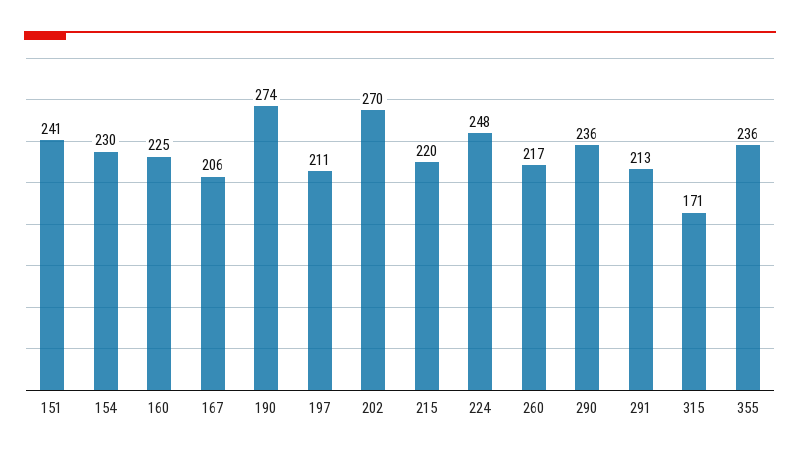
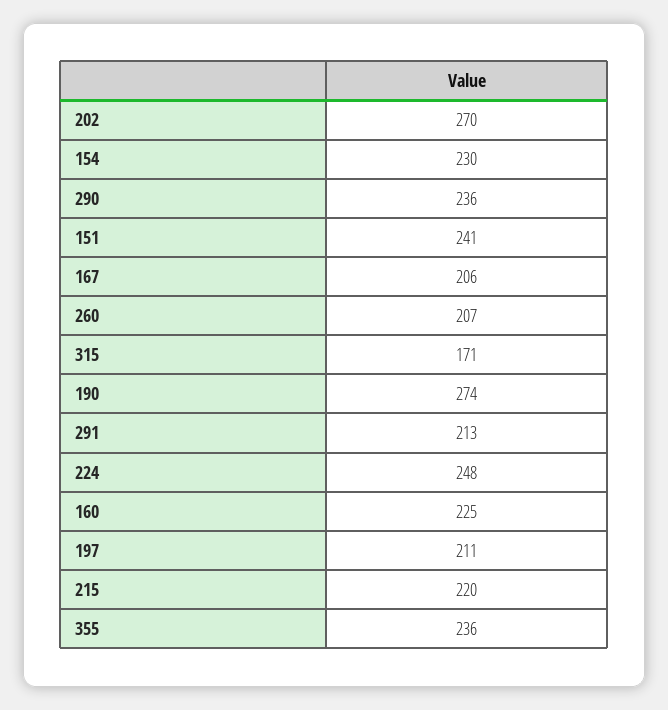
  {
    "151": 241,
    "154": 230,
    "160": 225,
    "167": 206,
    "190": 274,
    "197": 211,
    "202": 270,
    "215": 220,
    "224": 248,
-   "260": 217,
+   "260": 207,
    "290": 236,
    "291": 213,
    "315": 171,
    "355": 236
  }

